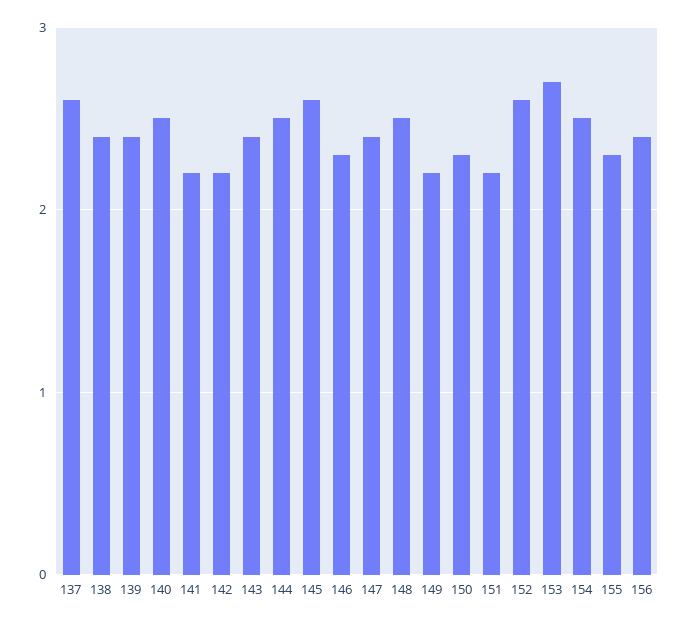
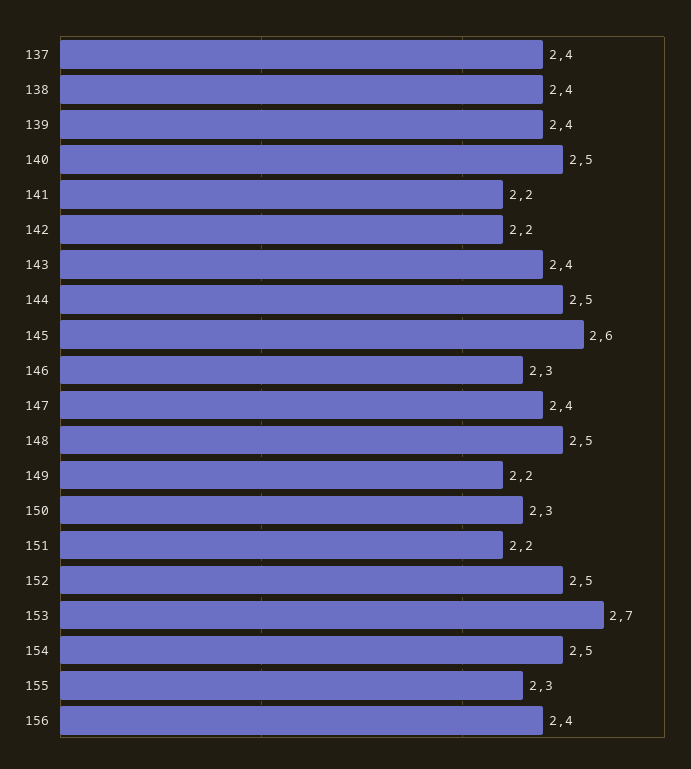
  {
-   "137": 2.6,
+   "137": 2.4,
    "138": 2.4,
    "139": 2.4,
    "140": 2.5,
    "141": 2.2,
    "142": 2.2,
    "143": 2.4,
    "144": 2.5,
    "145": 2.6,
    "146": 2.3,
    "147": 2.4,
    "148": 2.5,
    "149": 2.2,
    "150": 2.3,
    "151": 2.2,
-   "152": 2.6,
+   "152": 2.5,
    "153": 2.7,
    "154": 2.5,
    "155": 2.3,
    "156": 2.4
  }

